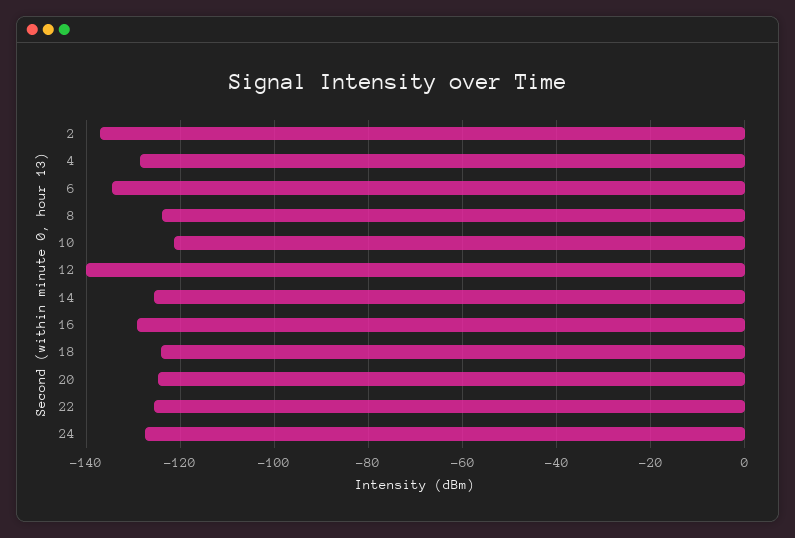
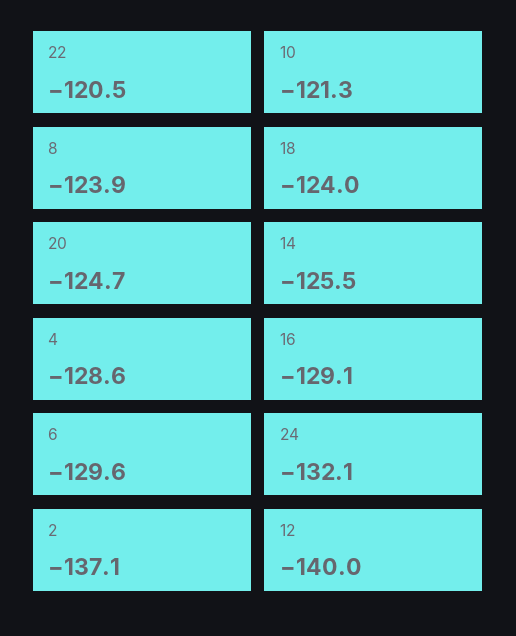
  {
    "2": -137.1,
    "4": -128.6,
-   "6": -134,
+   "6": -129.6,
    "8": -123.9,
    "10": -121.3,
    "12": -140,
    "14": -125.5,
    "16": -129.1,
    "18": -124,
    "20": -124.7,
-   "22": -126,
+   "22": -120.5,
-   "24": -128
+   "24": -132.1
  }

